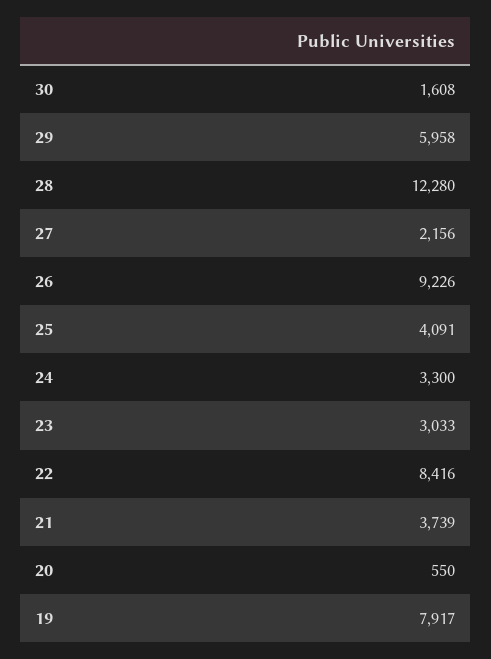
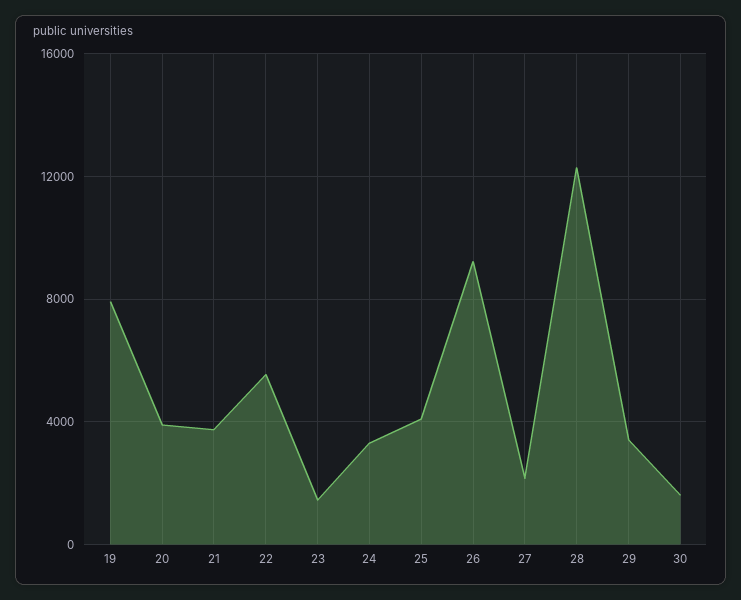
  {
    "30": 1608,
-   "29": 5958,
+   "29": 3500,
    "28": 12280,
    "27": 2156,
    "26": 9226,
    "25": 4091,
    "24": 3300,
-   "23": 3033,
+   "23": 1500,
-   "22": 8416,
+   "22": 5500,
    "21": 3739,
-   "20": 550,
+   "20": 4000,
    "19": 7917
  }

